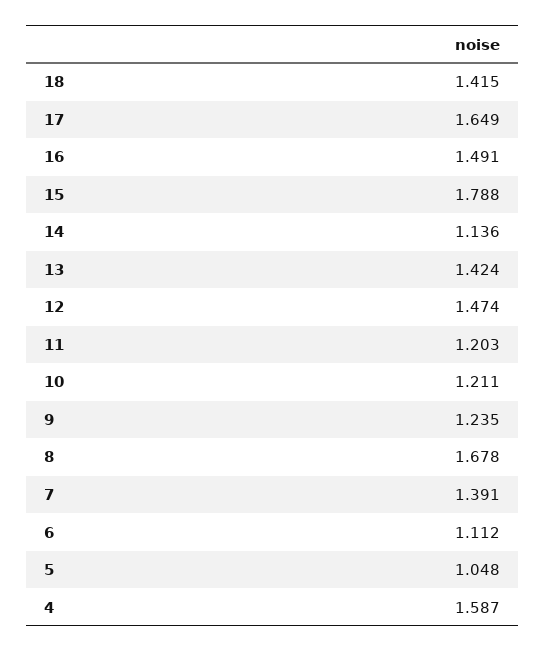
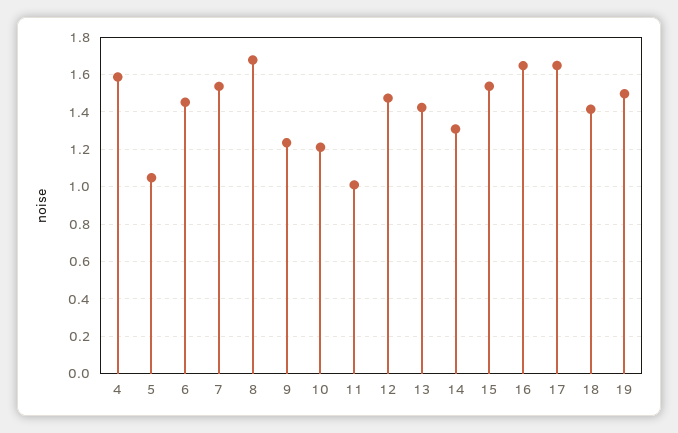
  {
    "18": 1.415,
    "17": 1.649,
-   "16": 1.491,
+   "16": 1.65,
-   "15": 1.788,
+   "15": 1.55,
-   "14": 1.136,
+   "14": 1.3,
    "13": 1.424,
    "12": 1.474,
-   "11": 1.203,
+   "11": 1,
    "10": 1.211,
    "9": 1.235,
    "8": 1.678,
-   "7": 1.391,
+   "7": 1.55,
-   "6": 1.112,
+   "6": 1.45,
    "5": 1.048,
-   "4": 1.587
+   "4": 1.587,
+   "19": 1.5
  }

